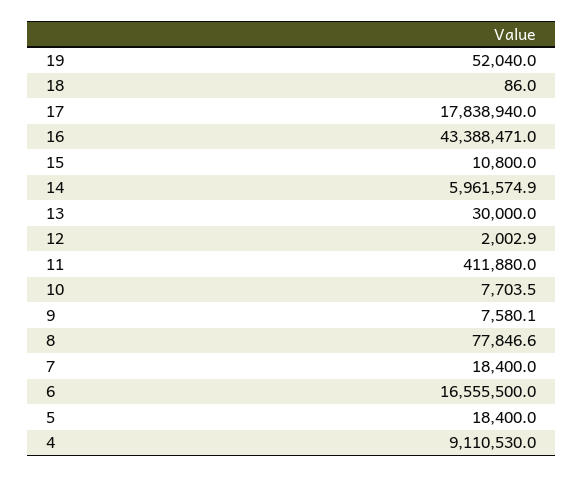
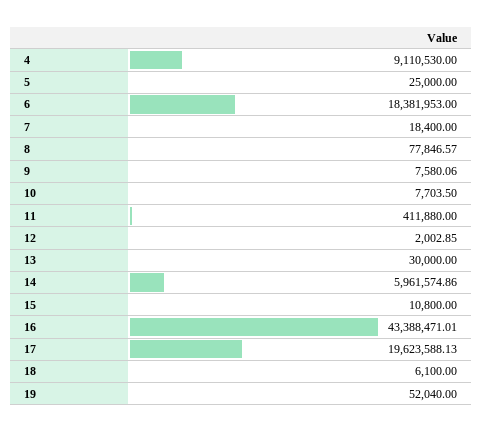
  {
    "19": 52040,
-   "18": 86,
+   "18": 6100,
-   "17": 17838940,
+   "17": 19623588.13,
    "16": 43388471.01,
    "15": 10800,
    "14": 5961574.86,
    "13": 30000,
    "12": 2002.85,
    "11": 411880,
    "10": 7703.5,
    "9": 7580.06,
    "8": 77846.57,
    "7": 18400,
-   "6": 16555500,
+   "6": 18381953,
-   "5": 18400,
+   "5": 25000,
    "4": 9110530
  }

